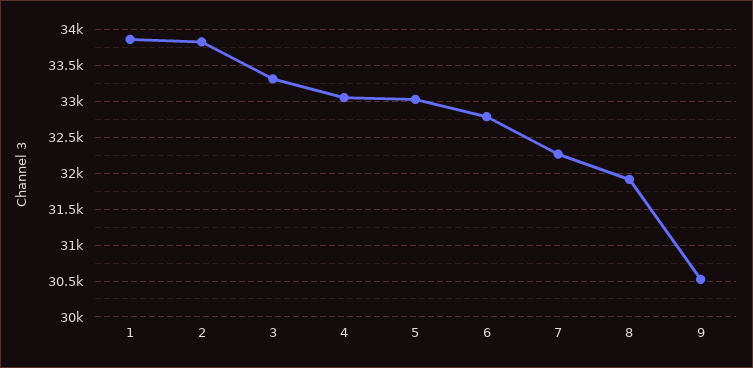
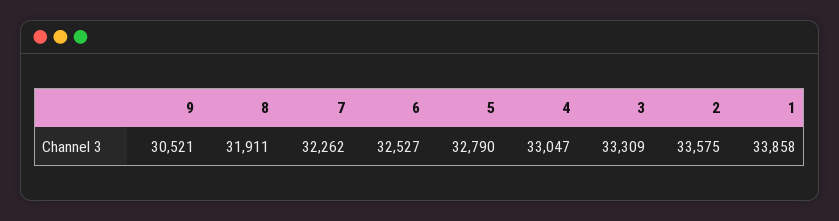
  {
    "1": 33858,
-   "2": 33800,
+   "2": 33575,
    "3": 33309,
    "4": 33047,
-   "5": 33000,
+   "5": 32790,
-   "6": 32800,
+   "6": 32527,
    "7": 32262,
    "8": 31911,
    "9": 30521
  }

